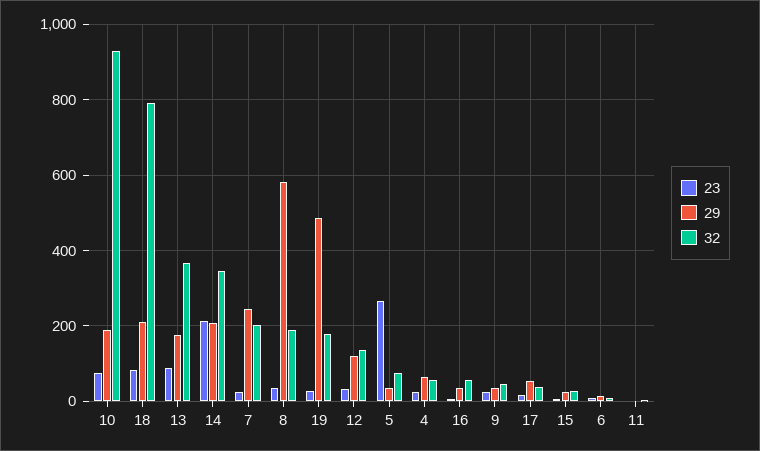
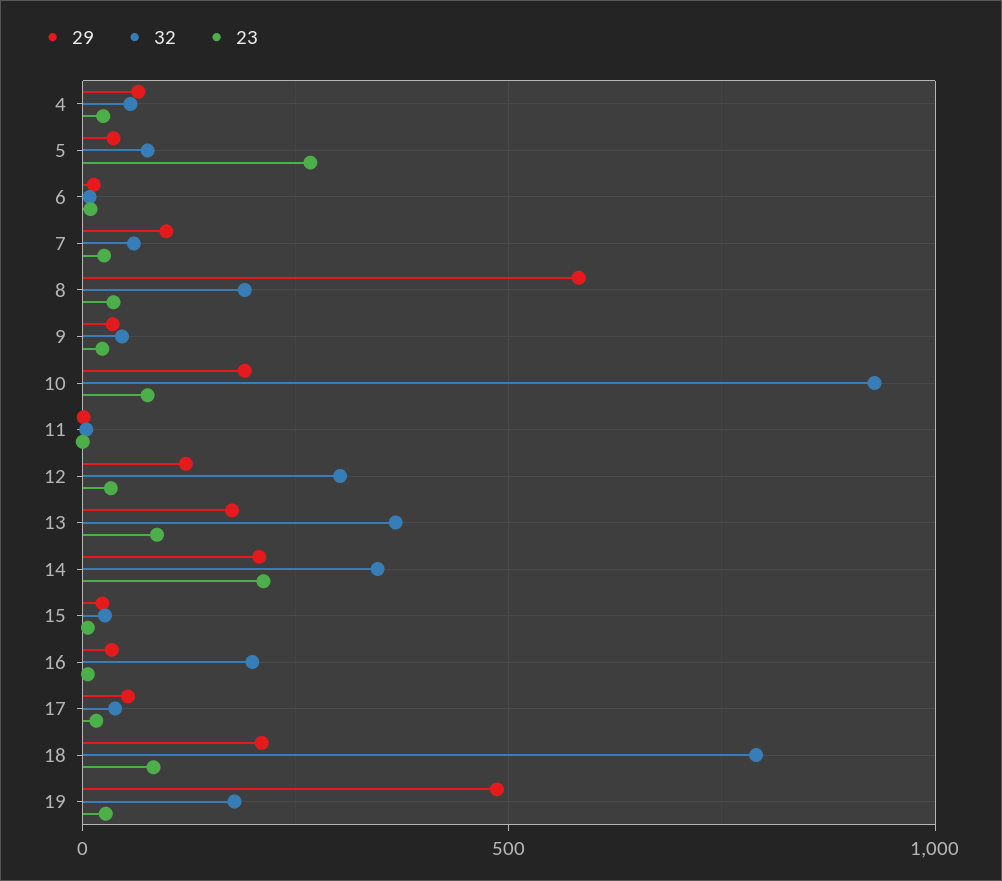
  {
    "23": {
      "10": 80,
      "18": 80,
      "13": 80,
      "14": 220,
      "7": 20,
      "8": 40,
      "19": 20,
      "12": 40,
      "5": 260,
      "4": 20,
      "16": 0,
      "9": 20,
      "17": 20,
      "15": 0,
      "6": 0,
      "11": 0
    },
    "29": {
      "10": 200,
      "18": 220,
      "13": 180,
      "14": 200,
-     "7": 240,
+     "7": 100,
      "8": 580,
      "19": 480,
      "12": 120,
      "5": 40,
      "4": 60,
      "16": 40,
      "9": 40,
      "17": 60,
      "15": 20,
      "6": 20,
      "11": 0
    },
    "32": {
      "10": 920,
      "18": 800,
      "13": 360,
      "14": 340,
-     "7": 200,
+     "7": 50,
      "8": 200,
      "19": 180,
-     "12": 140,
+     "12": 300,
      "5": 80,
      "4": 60,
-     "16": 60,
+     "16": 200,
      "9": 40,
      "17": 40,
      "15": 20,
      "6": 0,
      "11": 0
    }
  }

